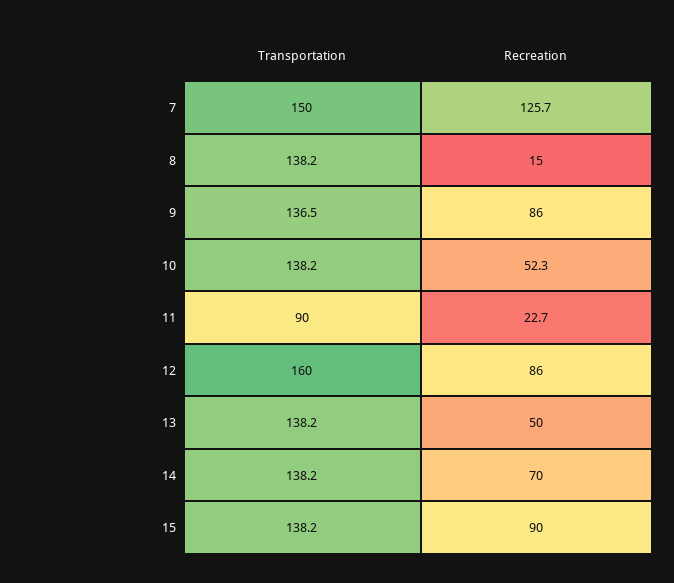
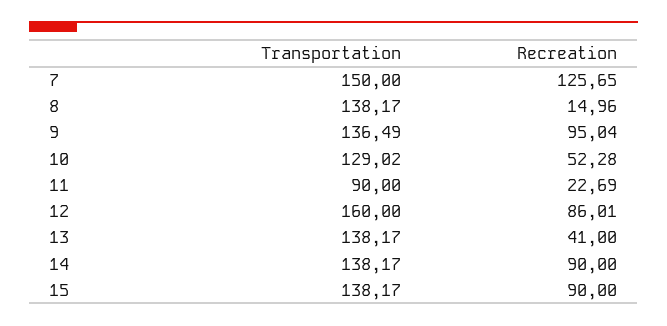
  {
    "Transportation": {
      "7": 150,
      "8": 138.17,
      "9": 136.49,
-     "10": 138.2,
+     "10": 129.02,
      "11": 90,
      "12": 160,
      "13": 138.17,
      "14": 138.17,
      "15": 138.17
    },
    "Recreation": {
      "7": 125.65,
      "8": 14.96,
-     "9": 86,
+     "9": 95.04,
      "10": 52.28,
      "11": 22.69,
      "12": 86.01,
-     "13": 50,
+     "13": 41,
-     "14": 70,
+     "14": 90,
      "15": 90
    }
  }

